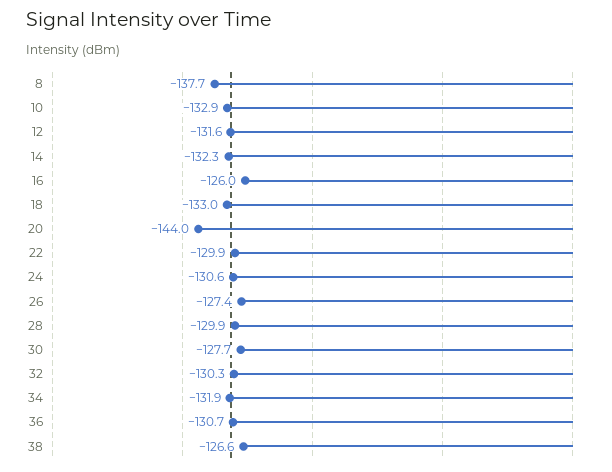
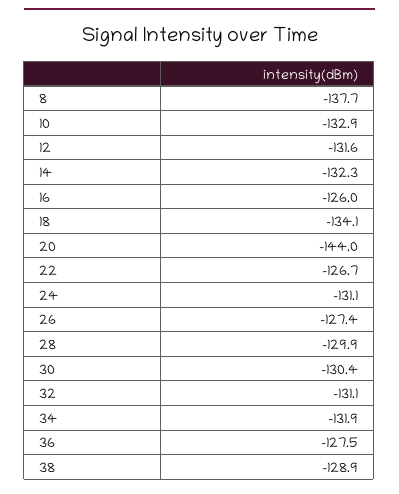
  {
    "8": -137.7,
    "10": -132.9,
    "12": -131.6,
    "14": -132.3,
    "16": -126,
-   "18": -133,
+   "18": -134.1,
    "20": -144,
-   "22": -129.9,
+   "22": -126.7,
-   "24": -130.6,
+   "24": -131.1,
    "26": -127.4,
    "28": -129.9,
-   "30": -127.7,
+   "30": -130.4,
-   "32": -130.3,
+   "32": -131.1,
    "34": -131.9,
-   "36": -130.7,
+   "36": -127.5,
-   "38": -126.6
+   "38": -128.9
  }

